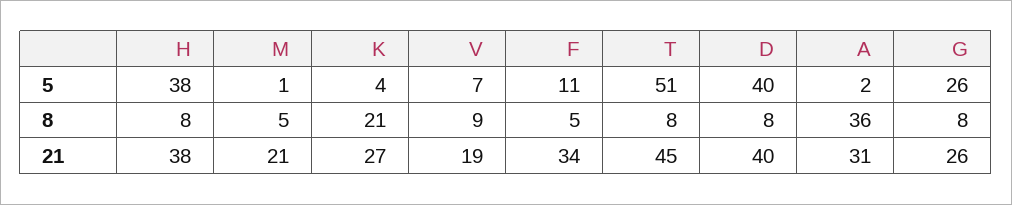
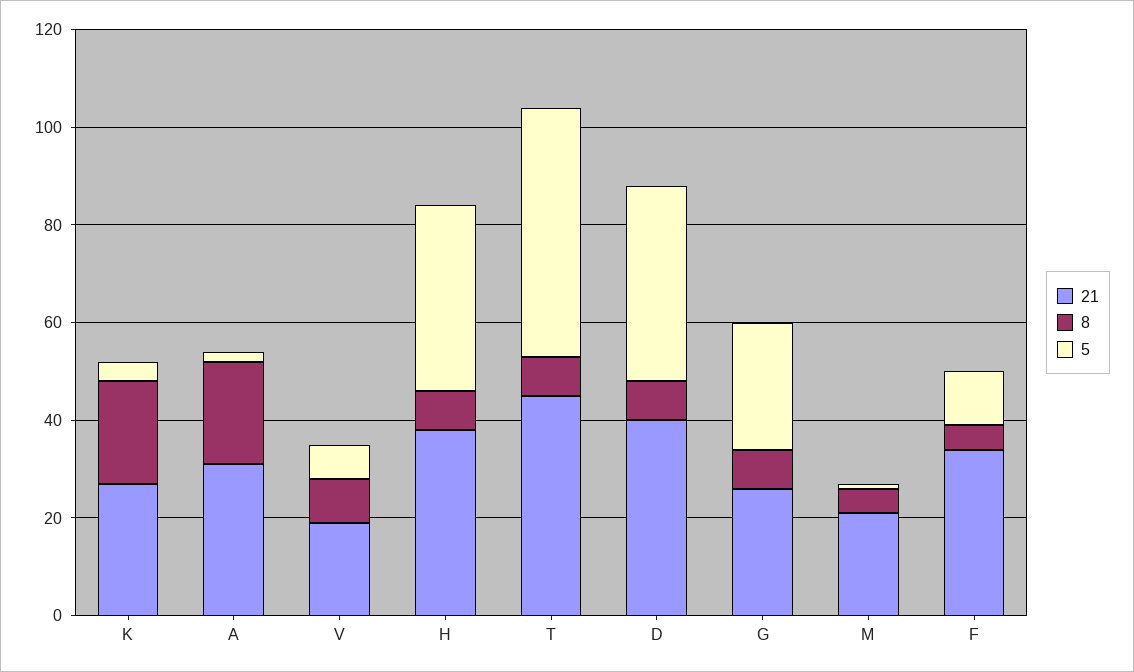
  {
    "5": {
      "H": 38,
      "M": 1,
      "K": 4,
      "V": 7,
      "F": 11,
      "T": 51,
      "D": 40,
      "A": 2,
      "G": 26
    },
    "8": {
      "H": 8,
      "M": 5,
      "K": 21,
      "V": 9,
      "F": 5,
      "T": 8,
      "D": 8,
-     "A": 36,
+     "A": 20,
      "G": 8
    },
    "21": {
      "H": 38,
      "M": 21,
      "K": 27,
      "V": 19,
      "F": 34,
      "T": 45,
      "D": 40,
      "A": 31,
      "G": 26
    }
  }

